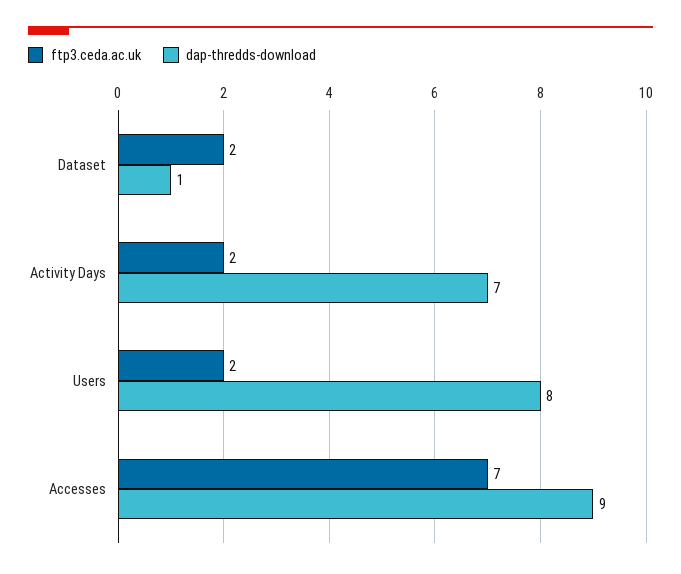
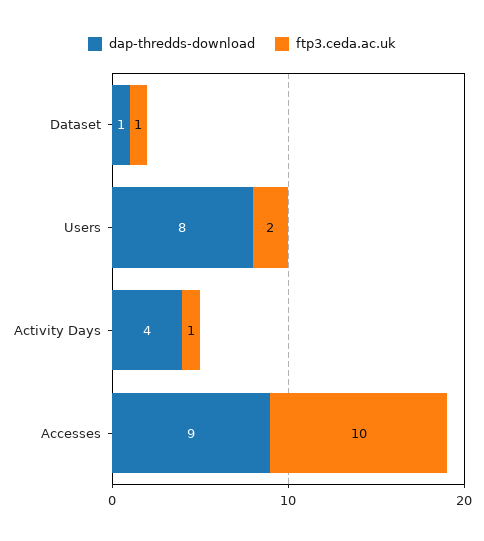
  {
    "ftp3.ceda.ac.uk": {
-     "Dataset": 2,
+     "Dataset": 1,
-     "Activity Days": 2,
+     "Activity Days": 1,
      "Users": 2,
-     "Accesses": 7
+     "Accesses": 10
    },
    "dap-thredds-download": {
      "Dataset": 1,
-     "Activity Days": 7,
+     "Activity Days": 4,
      "Users": 8,
      "Accesses": 9
    }
  }

